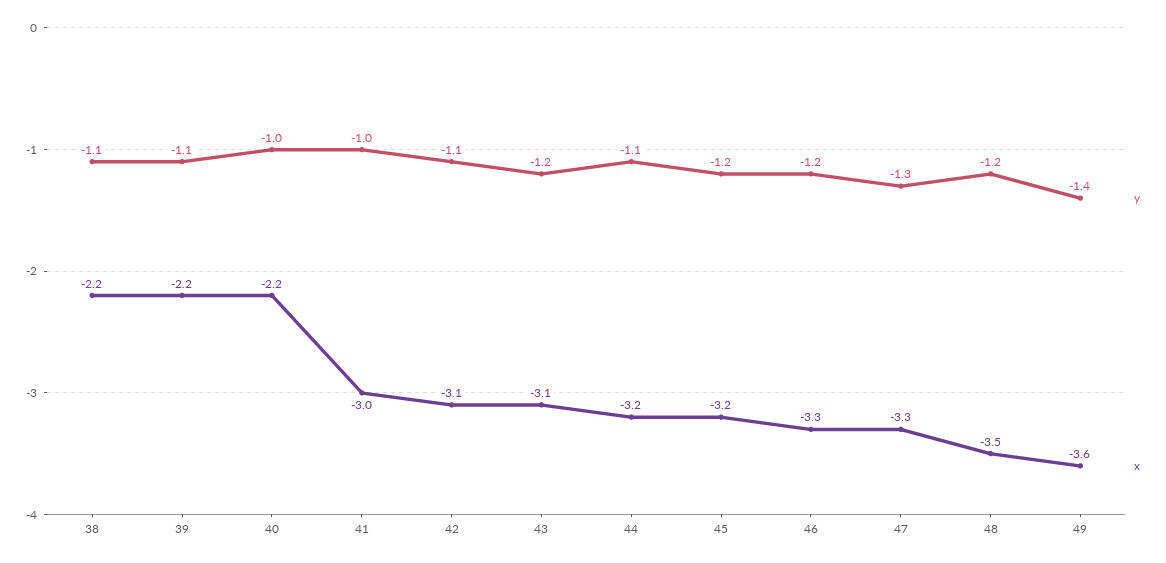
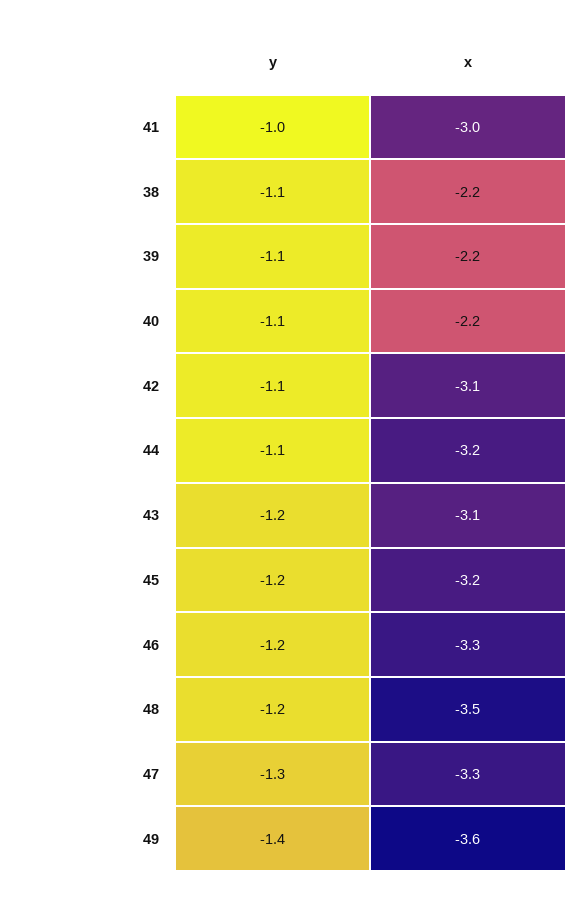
  {
    "y": {
      "38": -1.1,
      "39": -1.1,
-     "40": -1,
+     "40": -1.1,
      "41": -1,
      "42": -1.1,
      "43": -1.2,
      "44": -1.1,
      "45": -1.2,
      "46": -1.2,
      "47": -1.3,
      "48": -1.2,
      "49": -1.4
    },
    "x": {
      "38": -2.2,
      "39": -2.2,
      "40": -2.2,
      "41": -3,
      "42": -3.1,
      "43": -3.1,
      "44": -3.2,
      "45": -3.2,
      "46": -3.3,
      "47": -3.3,
      "48": -3.5,
      "49": -3.6
    }
  }

